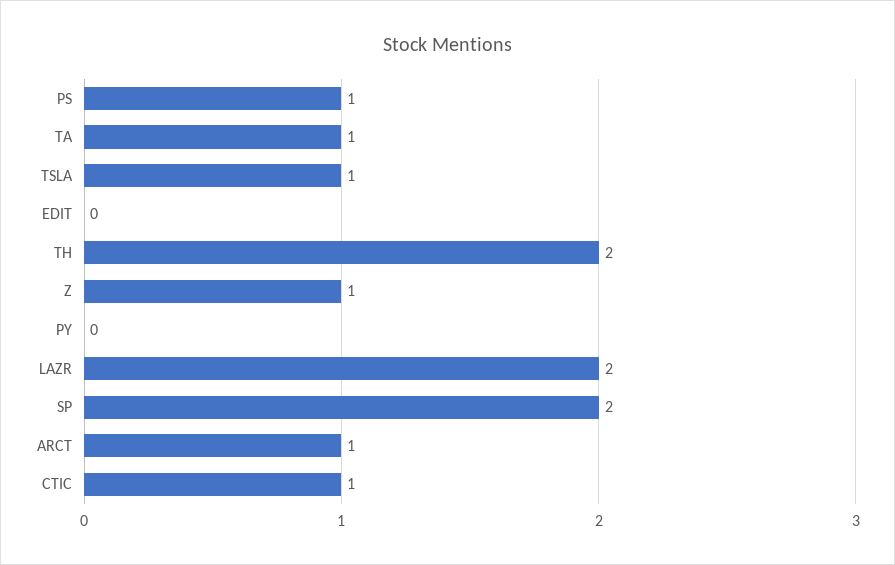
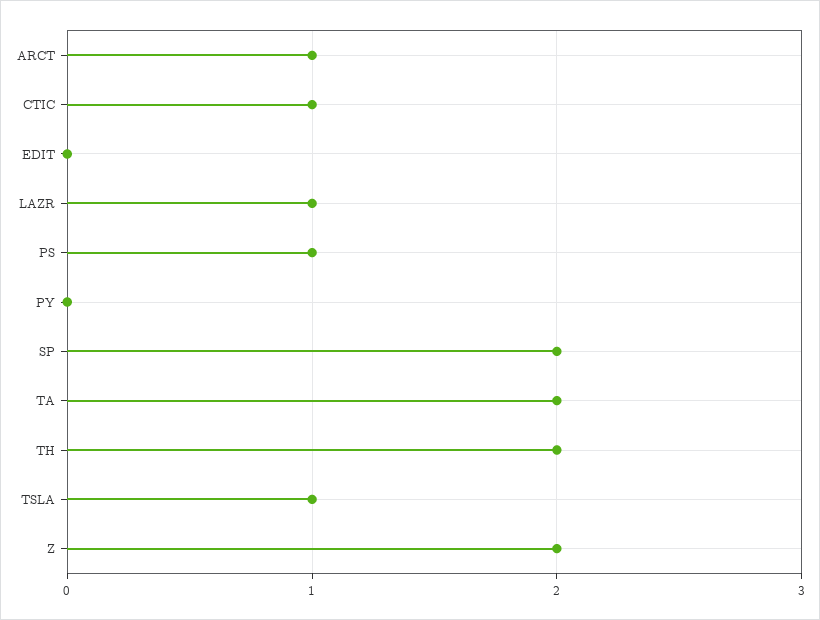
  {
    "PS": 1,
-   "TA": 1,
+   "TA": 2,
    "TSLA": 1,
    "EDIT": 0,
    "TH": 2,
-   "Z": 1,
+   "Z": 2,
    "PY": 0,
-   "LAZR": 2,
+   "LAZR": 1,
    "SP": 2,
    "ARCT": 1,
    "CTIC": 1
  }

